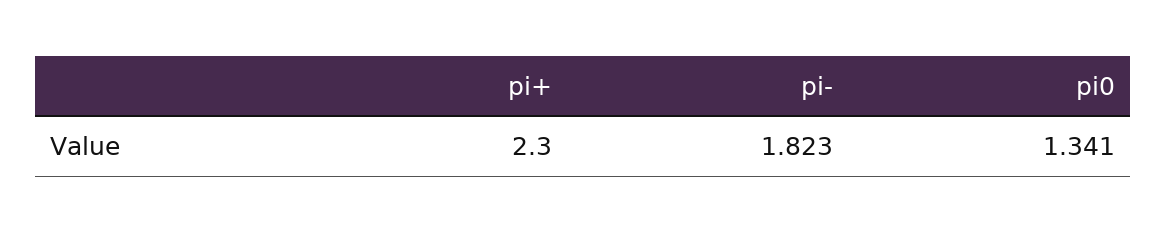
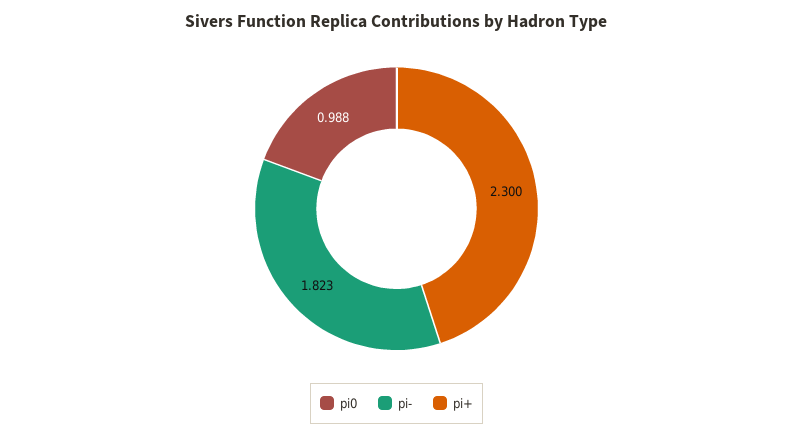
  {
    "pi+": 2.3,
    "pi-": 1.823,
-   "pi0": 1.341
+   "pi0": 0.988
  }

